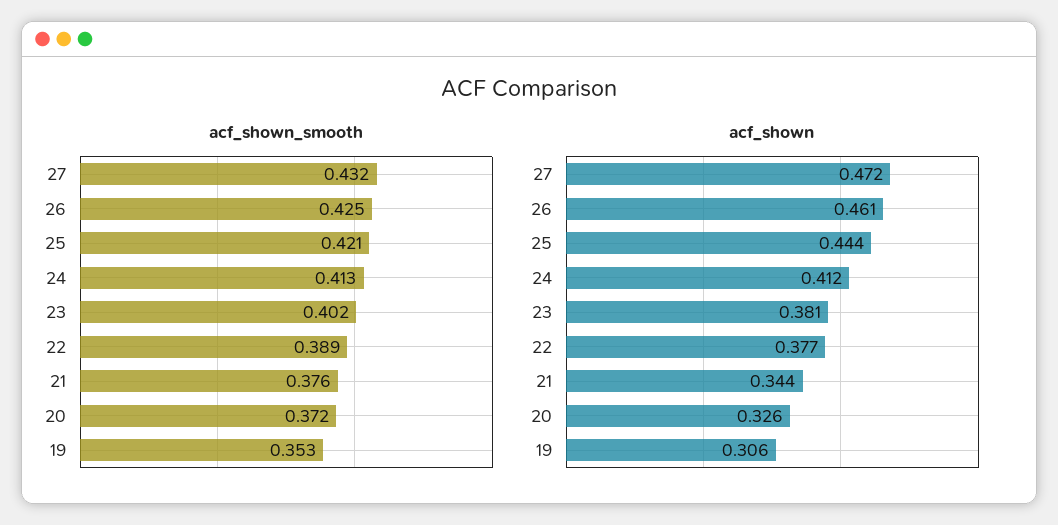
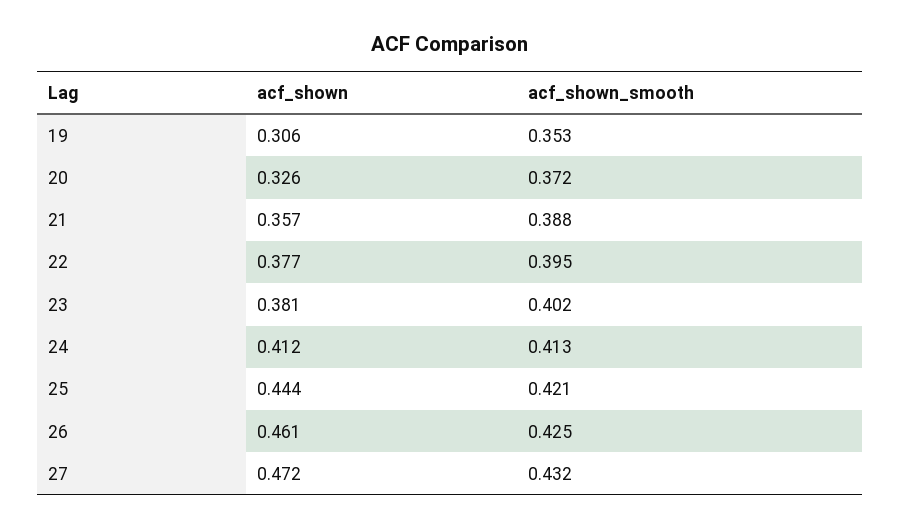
  {
    "acf_shown_smooth": {
      "27": 0.432,
      "26": 0.425,
      "25": 0.421,
      "24": 0.413,
      "23": 0.402,
-     "22": 0.389,
+     "22": 0.395,
-     "21": 0.376,
+     "21": 0.388,
      "20": 0.372,
      "19": 0.353
    },
    "acf_shown": {
      "27": 0.472,
      "26": 0.461,
      "25": 0.444,
      "24": 0.412,
      "23": 0.381,
      "22": 0.377,
-     "21": 0.344,
+     "21": 0.357,
      "20": 0.326,
      "19": 0.306
    }
  }

